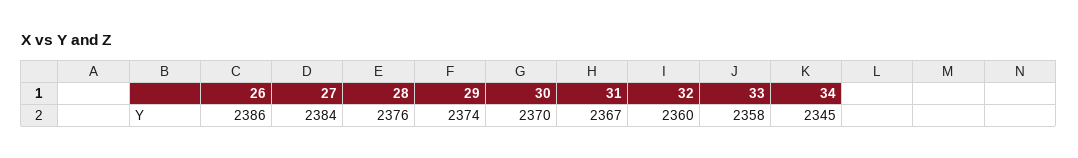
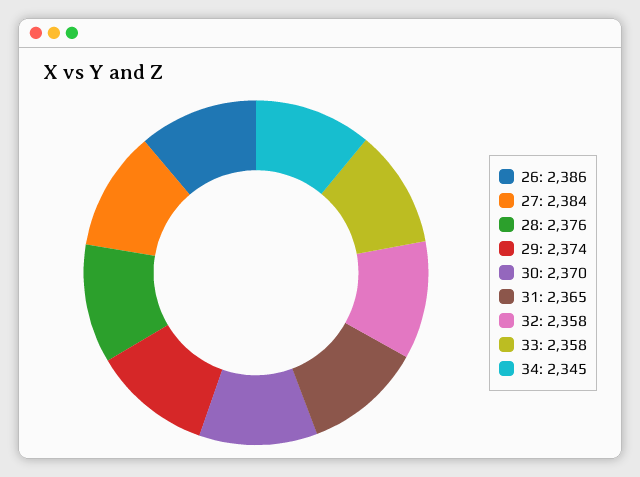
  {
    "26": 2386,
    "27": 2384,
    "28": 2376,
    "29": 2374,
    "30": 2370,
-   "31": 2367,
+   "31": 2365,
-   "32": 2360,
+   "32": 2358,
    "33": 2358,
    "34": 2345
  }

